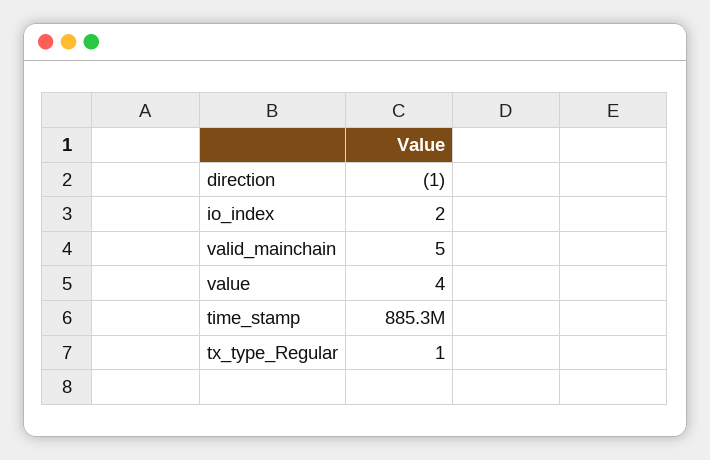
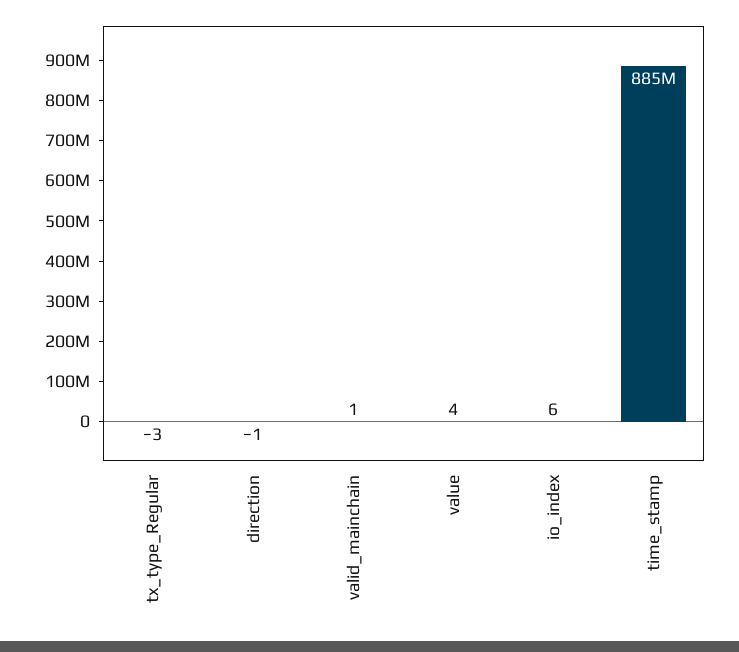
  {
    "direction": -1,
-   "io_index": 2,
+   "io_index": 6,
-   "valid_mainchain": 5,
+   "valid_mainchain": 1,
    "value": 4,
    "time_stamp": 885300000,
-   "tx_type_Regular": 1
+   "tx_type_Regular": -3
  }

